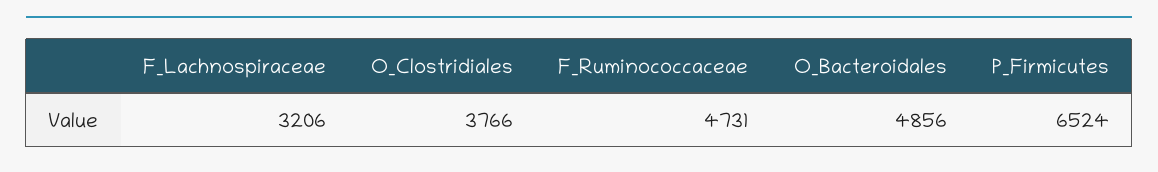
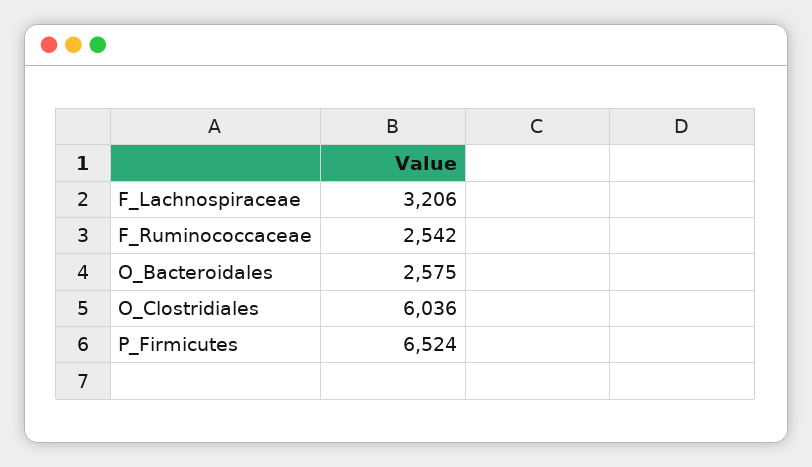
  {
    "F_Lachnospiraceae": 3206,
-   "O_Clostridiales": 3766,
+   "O_Clostridiales": 6036,
-   "F_Ruminococcaceae": 4731,
+   "F_Ruminococcaceae": 2542,
-   "O_Bacteroidales": 4856,
+   "O_Bacteroidales": 2575,
    "P_Firmicutes": 6524
  }

